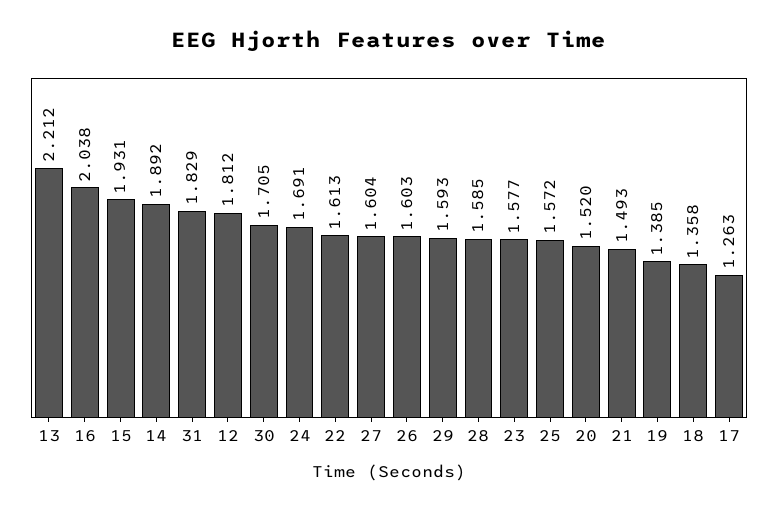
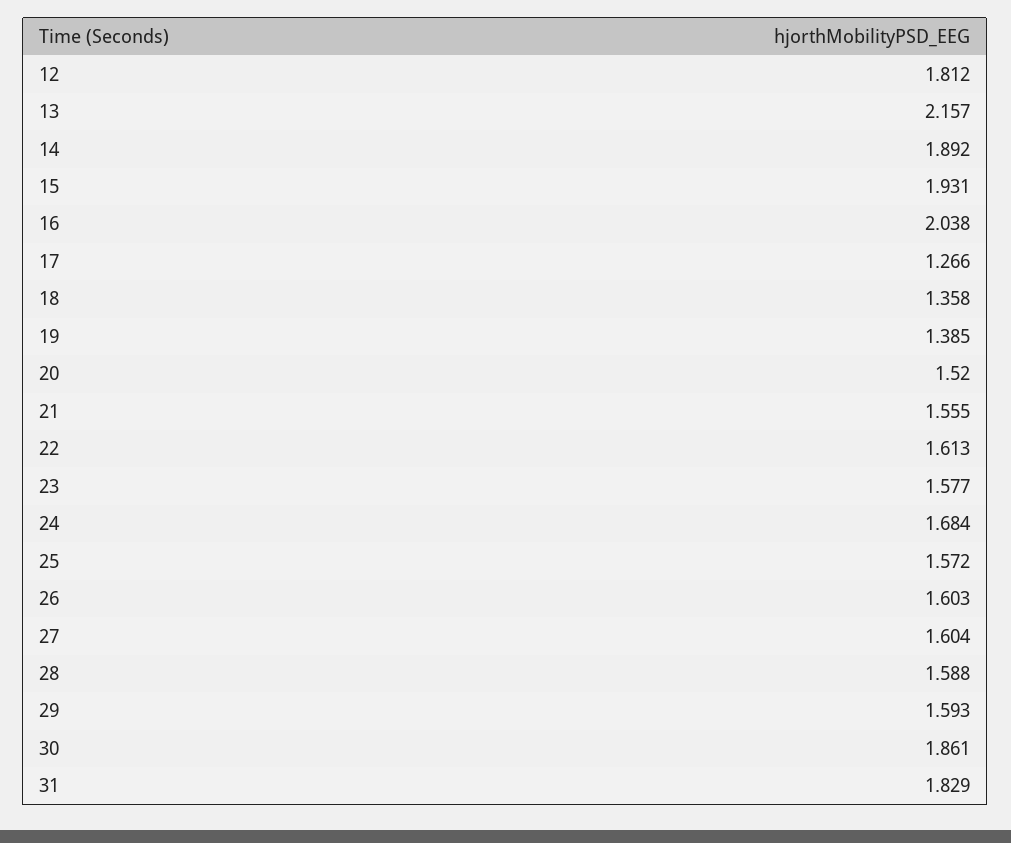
  {
-   "13": 2.212,
+   "13": 2.157,
    "16": 2.038,
    "15": 1.931,
    "14": 1.892,
    "31": 1.829,
    "12": 1.812,
-   "30": 1.705,
+   "30": 1.861,
-   "24": 1.691,
+   "24": 1.684,
    "22": 1.613,
    "27": 1.604,
    "26": 1.603,
    "29": 1.593,
-   "28": 1.585,
+   "28": 1.588,
    "23": 1.577,
    "25": 1.572,
    "20": 1.52,
-   "21": 1.493,
+   "21": 1.555,
    "19": 1.385,
    "18": 1.358,
-   "17": 1.263
+   "17": 1.266
  }

